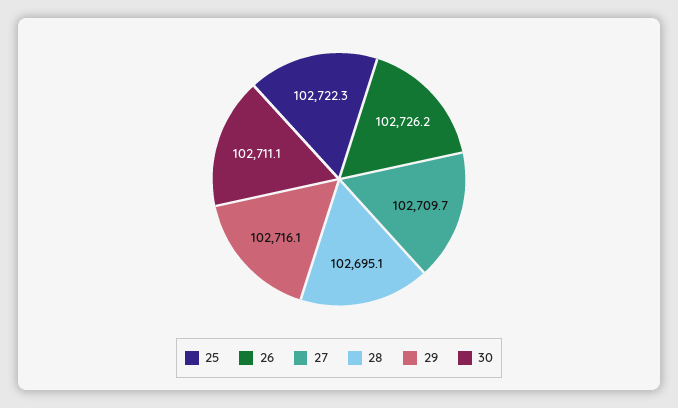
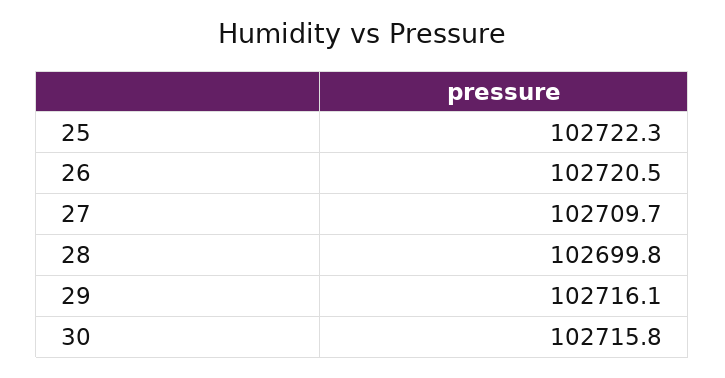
  {
    "25": 102722.3,
-   "26": 102726.2,
+   "26": 102720.5,
    "27": 102709.7,
-   "28": 102695.1,
+   "28": 102699.8,
    "29": 102716.1,
-   "30": 102711.1
+   "30": 102715.8
  }

